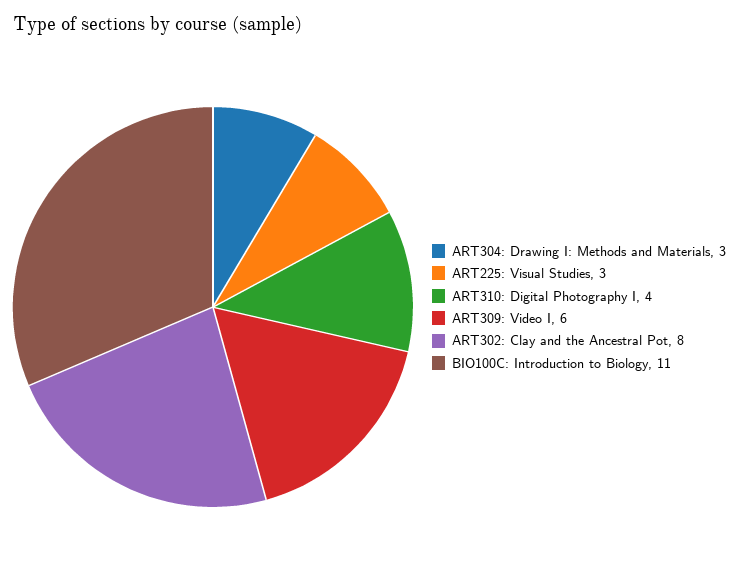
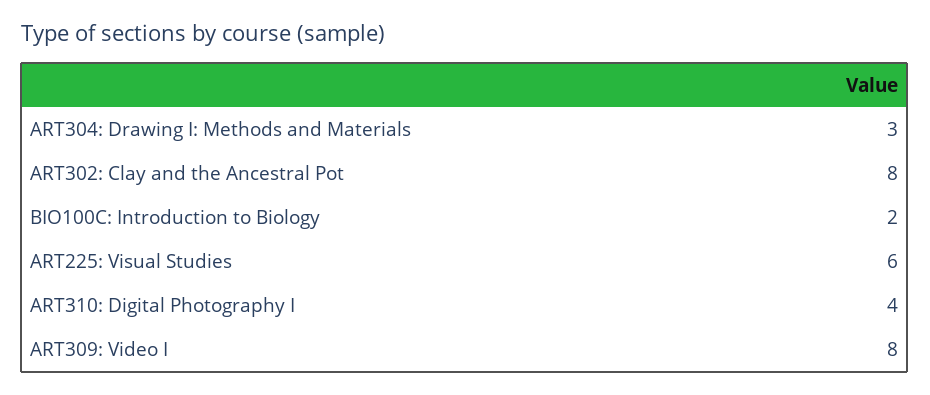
  {
    "ART304: Drawing I: Methods and Materials": 3,
-   "ART225: Visual Studies": 3,
+   "ART225: Visual Studies": 6,
    "ART310: Digital Photography I": 4,
-   "ART309: Video I": 6,
+   "ART309: Video I": 8,
    "ART302: Clay and the Ancestral Pot": 8,
-   "BIO100C: Introduction to Biology": 11
+   "BIO100C: Introduction to Biology": 2
  }

